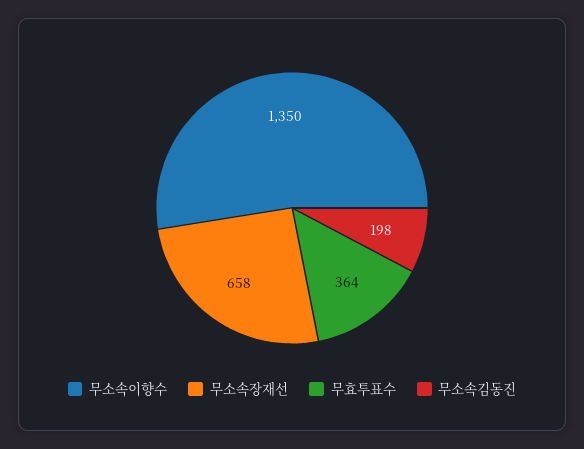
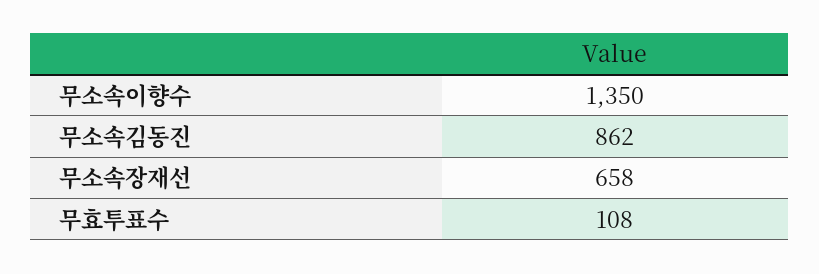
  {
    "무소속이향수": 1350,
    "무소속장재선": 658,
-   "무효투표수": 364,
+   "무효투표수": 108,
-   "무소속김동진": 198
+   "무소속김동진": 862
  }

